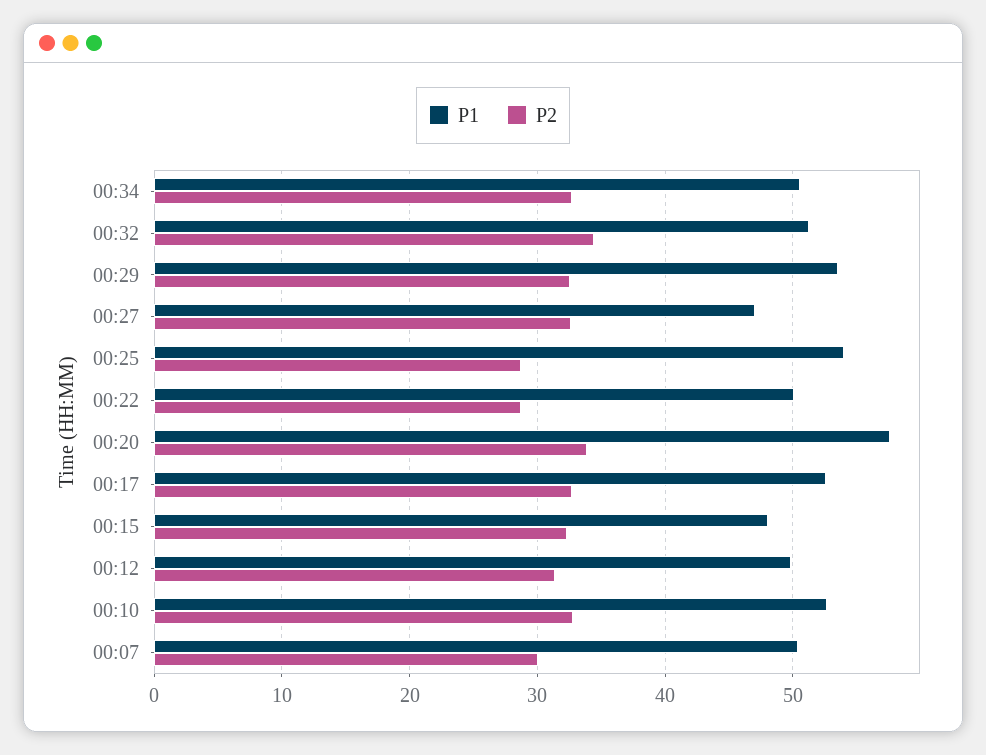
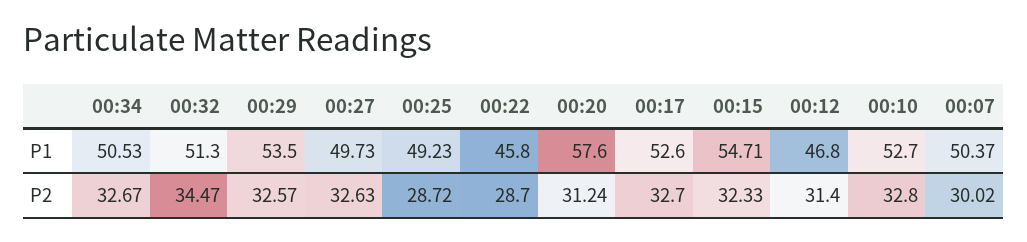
  {
    "P1": {
      "00:34": 50.53,
      "00:32": 51.3,
      "00:29": 53.5,
-     "00:27": 47,
+     "00:27": 49.73,
-     "00:25": 54,
+     "00:25": 49.23,
-     "00:22": 50,
+     "00:22": 45.8,
      "00:20": 57.6,
      "00:17": 52.6,
-     "00:15": 48,
+     "00:15": 54.71,
-     "00:12": 50,
+     "00:12": 46.8,
      "00:10": 52.7,
      "00:07": 50.37
    },
    "P2": {
      "00:34": 32.67,
      "00:32": 34.47,
      "00:29": 32.57,
      "00:27": 32.63,
      "00:25": 28.72,
      "00:22": 28.7,
-     "00:20": 34,
+     "00:20": 31.24,
      "00:17": 32.7,
      "00:15": 32.33,
      "00:12": 31.4,
      "00:10": 32.8,
      "00:07": 30.02
    }
  }

